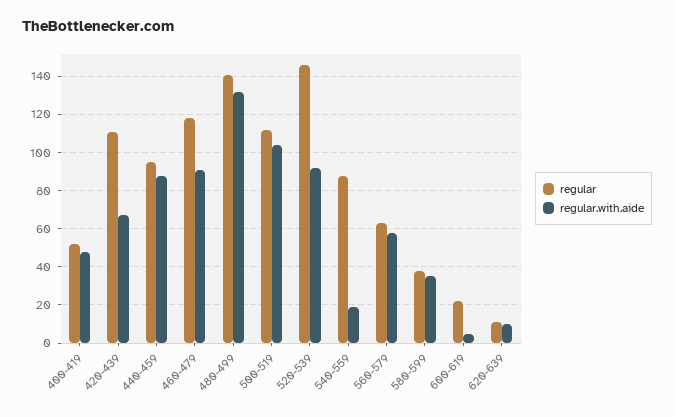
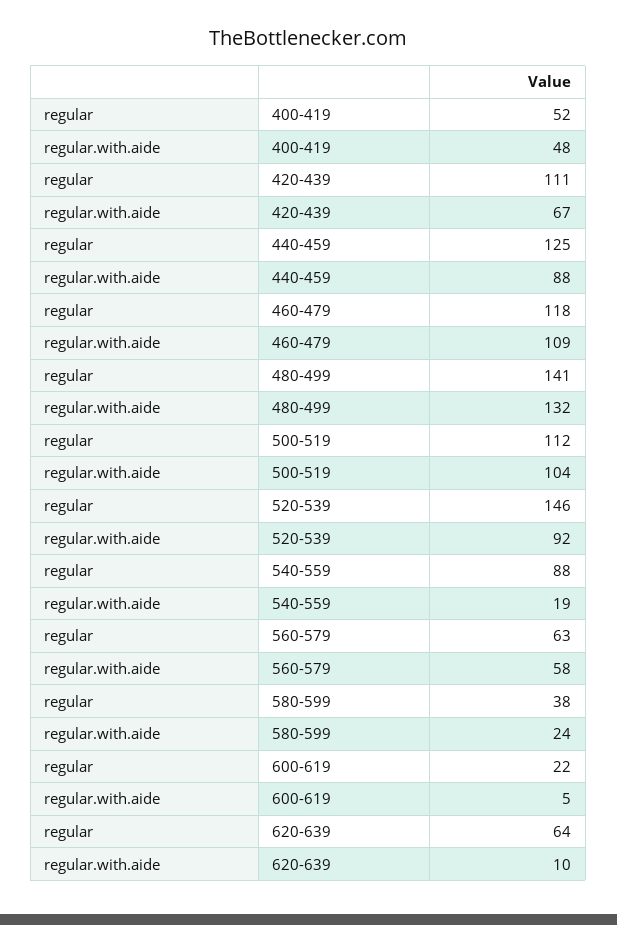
  {
    "regular": {
      "400-419": 52,
      "420-439": 111,
-     "440-459": 95,
+     "440-459": 125,
      "460-479": 118,
      "480-499": 141,
      "500-519": 112,
      "520-539": 146,
      "540-559": 88,
      "560-579": 63,
      "580-599": 38,
      "600-619": 22,
-     "620-639": 10
+     "620-639": 64
    },
    "regular.with.aide": {
      "400-419": 48,
      "420-439": 67,
      "440-459": 88,
-     "460-479": 90,
+     "460-479": 109,
      "480-499": 132,
      "500-519": 104,
      "520-539": 92,
      "540-559": 19,
      "560-579": 58,
-     "580-599": 35,
+     "580-599": 24,
      "600-619": 5,
      "620-639": 10
    }
  }

